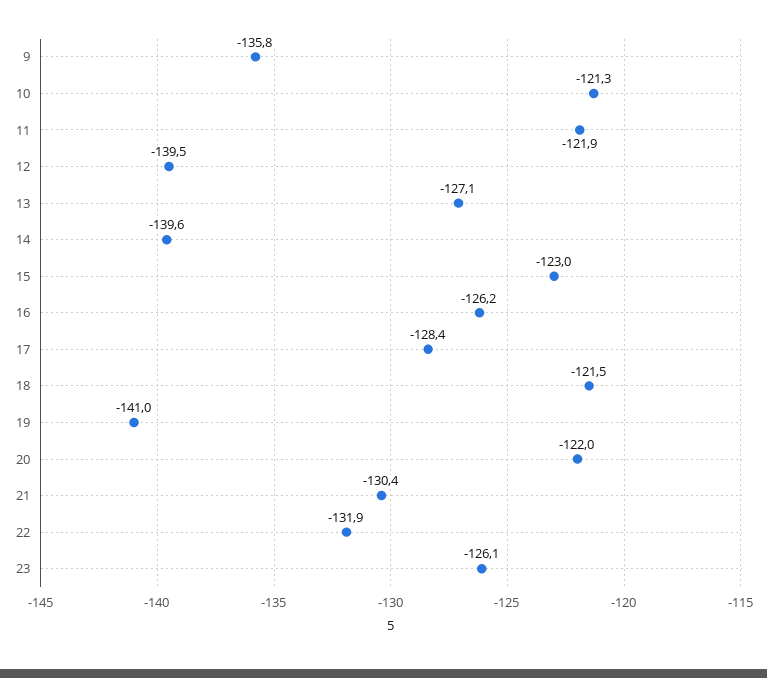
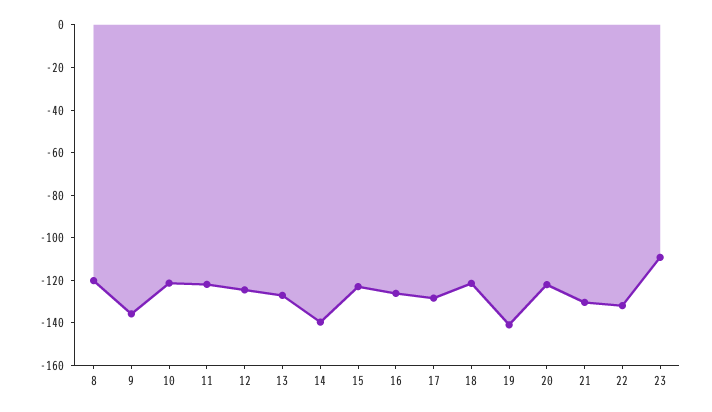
  {
    "9": -135.8,
    "10": -121.3,
    "11": -121.9,
-   "12": -139.5,
+   "12": -125,
    "13": -127.1,
    "14": -139.6,
    "15": -123,
    "16": -126.2,
    "17": -128.4,
    "18": -121.5,
    "19": -141,
    "20": -122,
    "21": -130.4,
    "22": -131.9,
-   "23": -126.1
+   "23": -110,
+   "8": -120
  }

